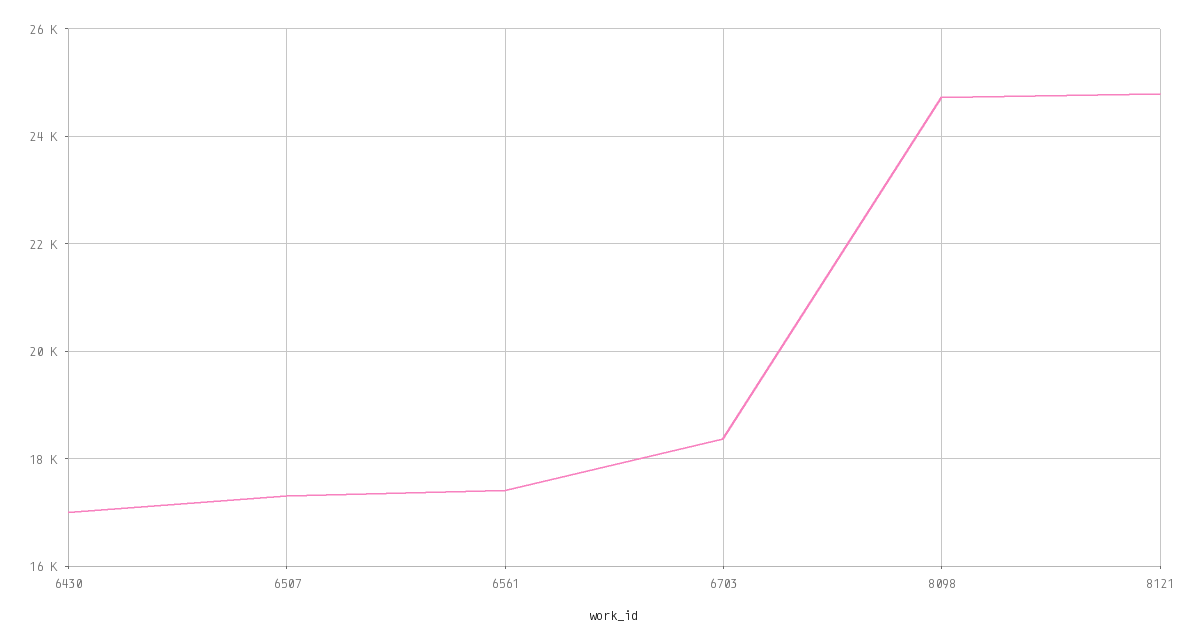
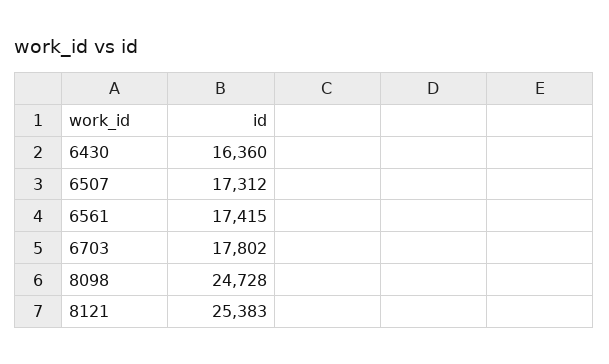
  {
-   "6430": 17000,
+   "6430": 16360,
    "6507": 17312,
    "6561": 17415,
-   "6703": 18400,
+   "6703": 17802,
    "8098": 24728,
-   "8121": 24800
+   "8121": 25383
  }

